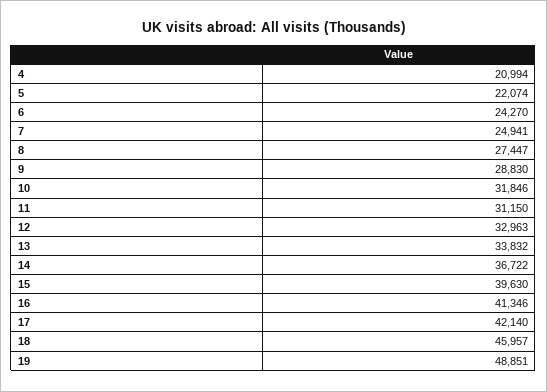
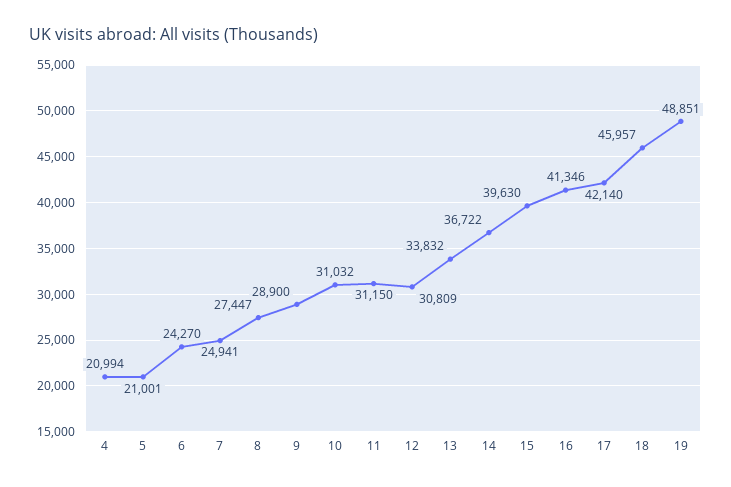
  {
    "4": 20994,
-   "5": 22074,
+   "5": 21001,
    "6": 24270,
    "7": 24941,
    "8": 27447,
-   "9": 28830,
+   "9": 28900,
-   "10": 31846,
+   "10": 31032,
    "11": 31150,
-   "12": 32963,
+   "12": 30809,
    "13": 33832,
    "14": 36722,
    "15": 39630,
    "16": 41346,
    "17": 42140,
    "18": 45957,
    "19": 48851
  }

